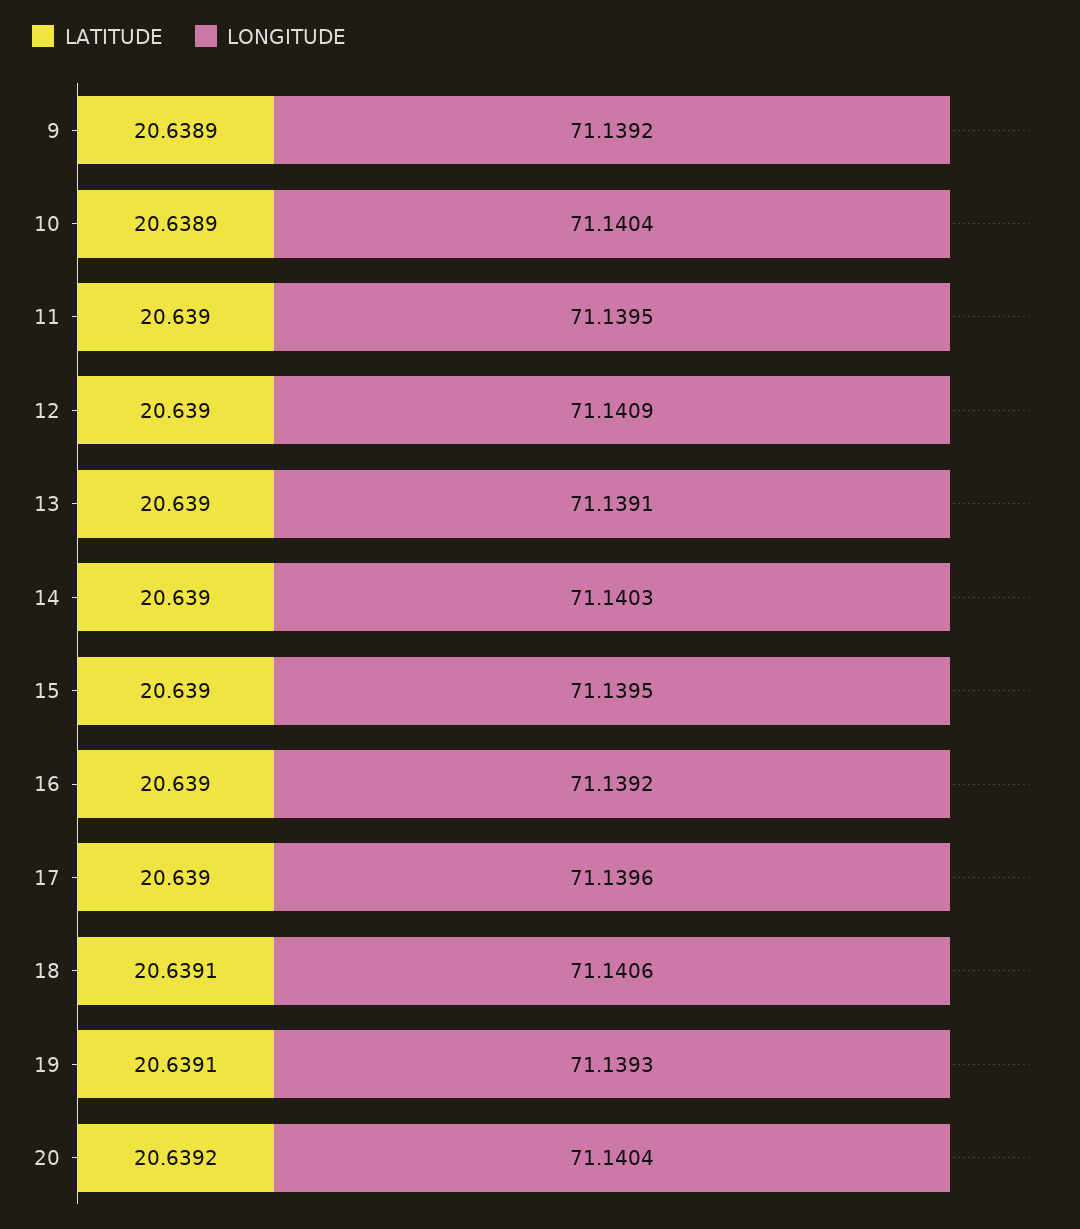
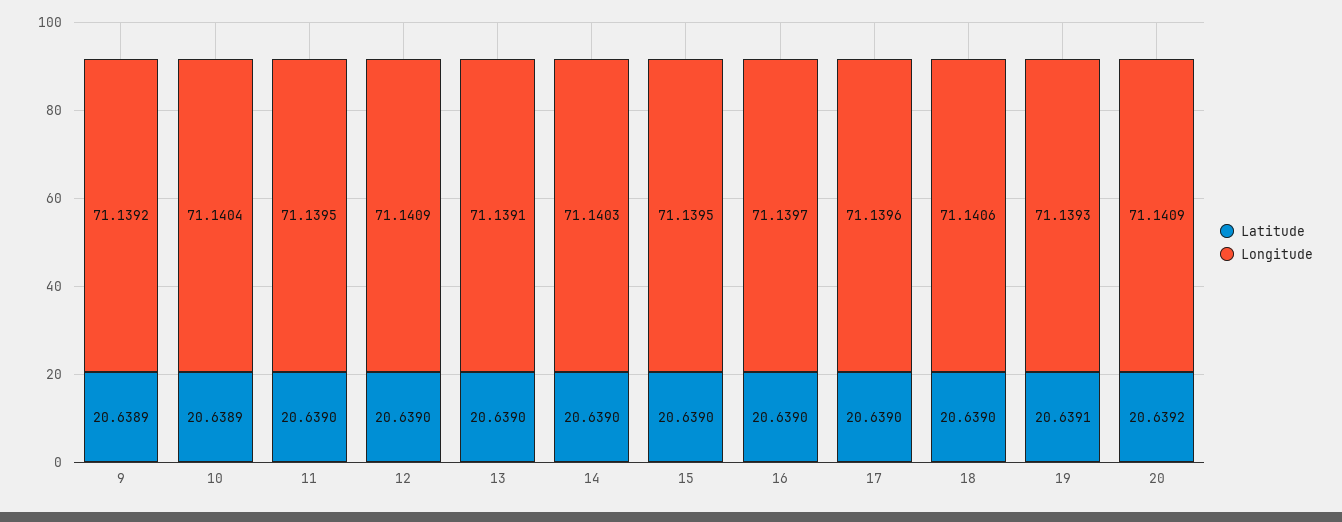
  {
    "LATITUDE": {
      "9": 20.6389,
      "10": 20.6389,
      "11": 20.639,
      "12": 20.639,
      "13": 20.639,
      "14": 20.639,
      "15": 20.639,
      "16": 20.639,
      "17": 20.639,
-     "18": 20.6391,
+     "18": 20.639,
      "19": 20.6391,
      "20": 20.6392
    },
    "LONGITUDE": {
      "9": 71.1392,
      "10": 71.1404,
      "11": 71.1395,
      "12": 71.1409,
      "13": 71.1391,
      "14": 71.1403,
      "15": 71.1395,
-     "16": 71.1392,
+     "16": 71.1397,
      "17": 71.1396,
      "18": 71.1406,
      "19": 71.1393,
-     "20": 71.1404
+     "20": 71.1409
    }
  }

